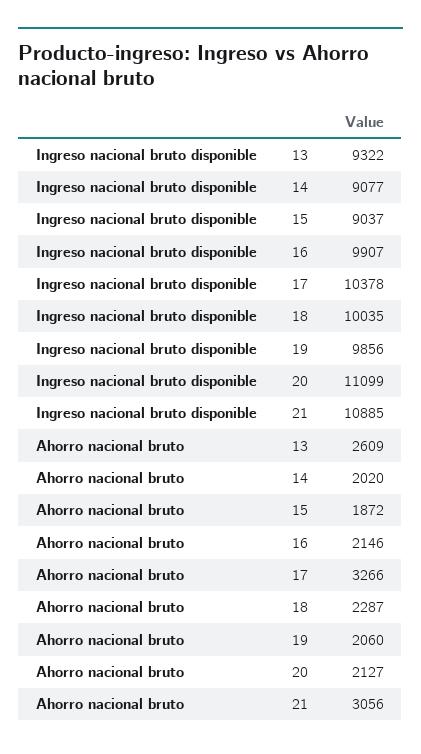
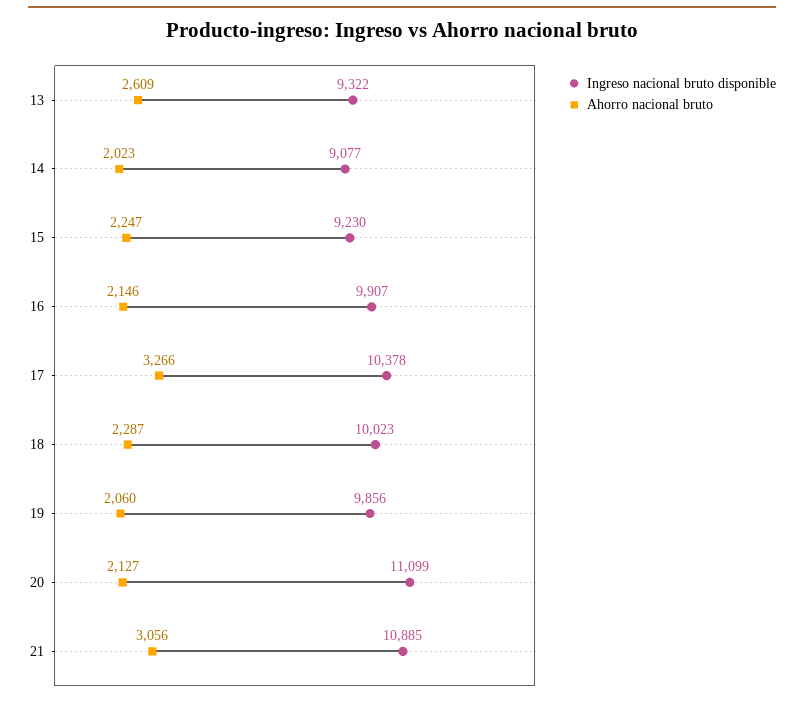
  {
    "Ingreso nacional bruto disponible": {
      "13": 9322,
      "14": 9077,
-     "15": 9037,
+     "15": 9230,
      "16": 9907,
      "17": 10378,
-     "18": 10035,
+     "18": 10023,
      "19": 9856,
      "20": 11099,
      "21": 10885
    },
    "Ahorro nacional bruto": {
      "13": 2609,
-     "14": 2020,
+     "14": 2023,
-     "15": 1872,
+     "15": 2247,
      "16": 2146,
      "17": 3266,
      "18": 2287,
      "19": 2060,
      "20": 2127,
      "21": 3056
    }
  }

